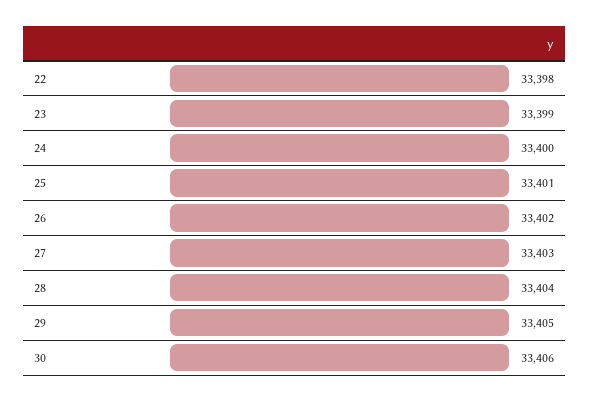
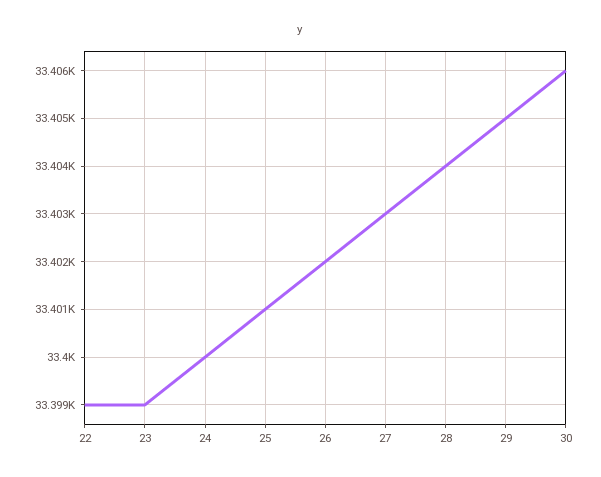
  {
-   "22": 33398,
+   "22": 33399,
    "23": 33399,
    "24": 33400,
    "25": 33401,
    "26": 33402,
    "27": 33403,
    "28": 33404,
    "29": 33405,
    "30": 33406
  }

